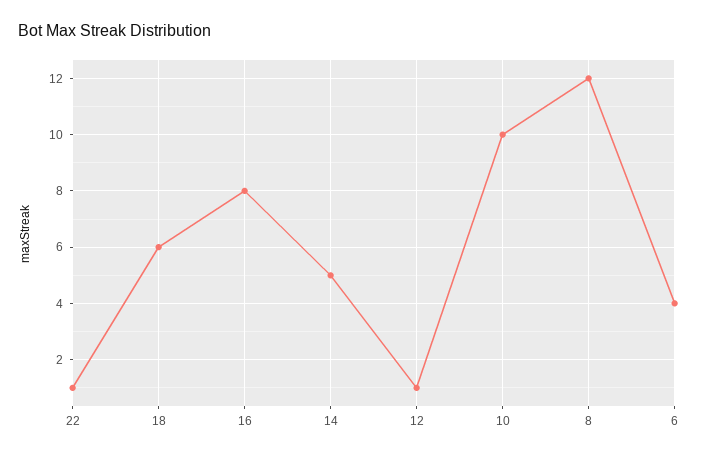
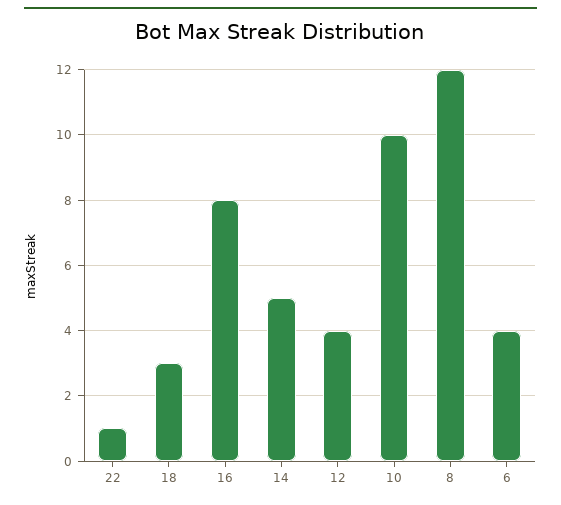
  {
    "22": 1,
-   "18": 6,
+   "18": 3,
    "16": 8,
    "14": 5,
-   "12": 1,
+   "12": 4,
    "10": 10,
    "8": 12,
    "6": 4
  }

